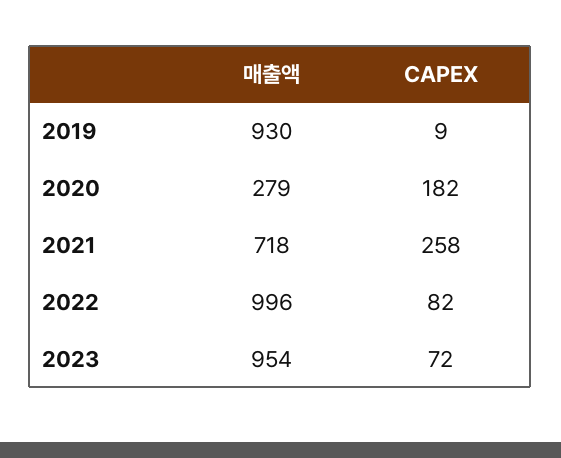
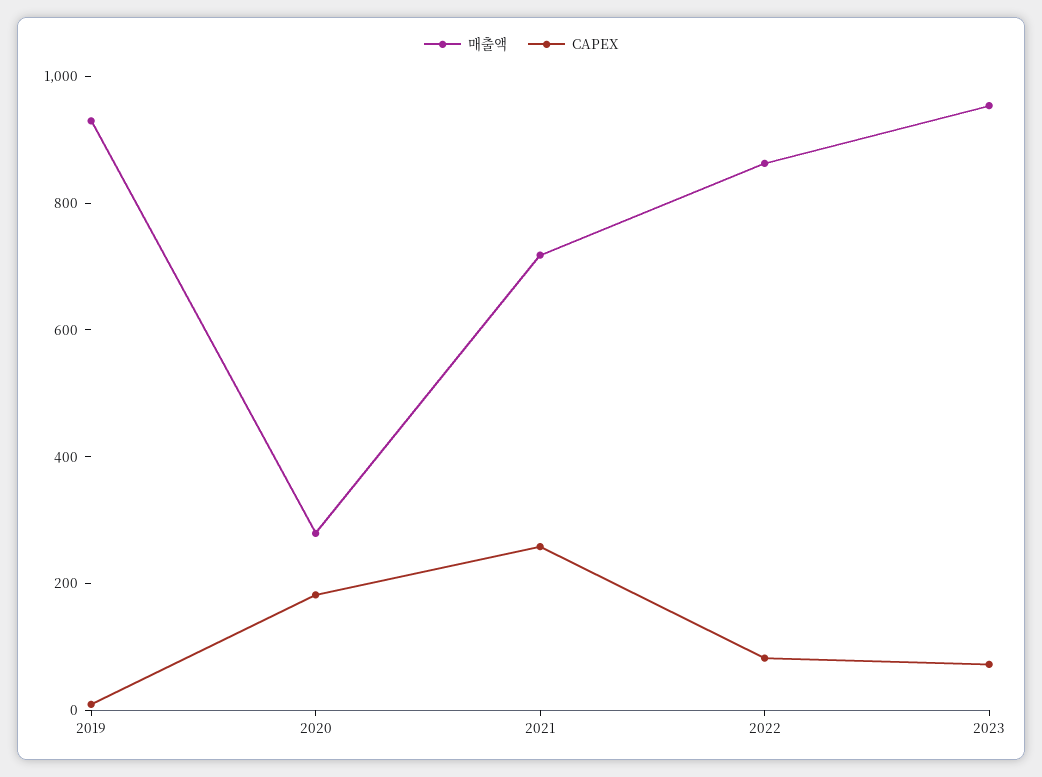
  {
    "매출액": {
      "2019": 930,
      "2020": 279,
      "2021": 718,
-     "2022": 996,
+     "2022": 850,
      "2023": 954
    },
    "CAPEX": {
      "2019": 9,
      "2020": 182,
      "2021": 258,
      "2022": 82,
      "2023": 72
    }
  }

